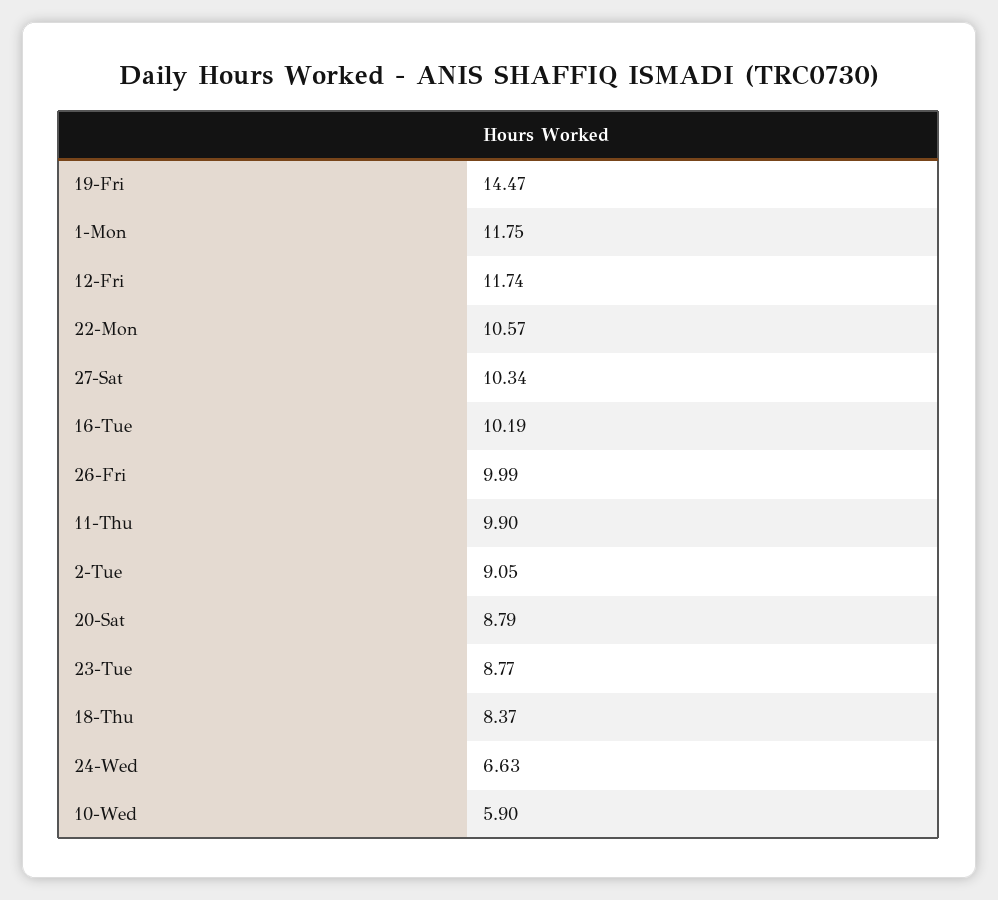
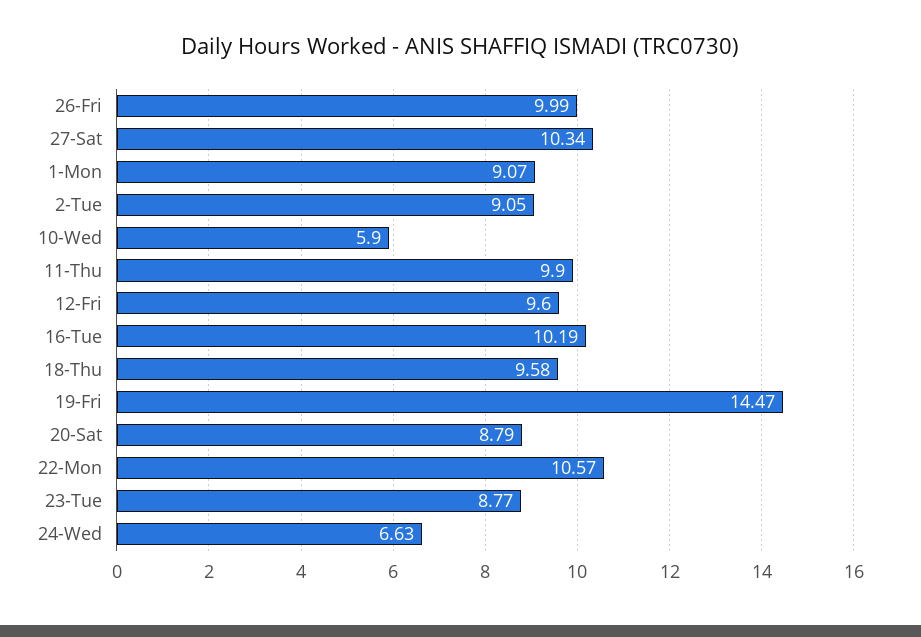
  {
    "19-Fri": 14.47,
-   "1-Mon": 11.75,
+   "1-Mon": 9.07,
-   "12-Fri": 11.74,
+   "12-Fri": 9.6,
    "22-Mon": 10.57,
    "27-Sat": 10.34,
    "16-Tue": 10.19,
    "26-Fri": 9.99,
    "11-Thu": 9.9,
    "2-Tue": 9.05,
    "20-Sat": 8.79,
    "23-Tue": 8.77,
-   "18-Thu": 8.37,
+   "18-Thu": 9.58,
    "24-Wed": 6.63,
    "10-Wed": 5.9
  }

